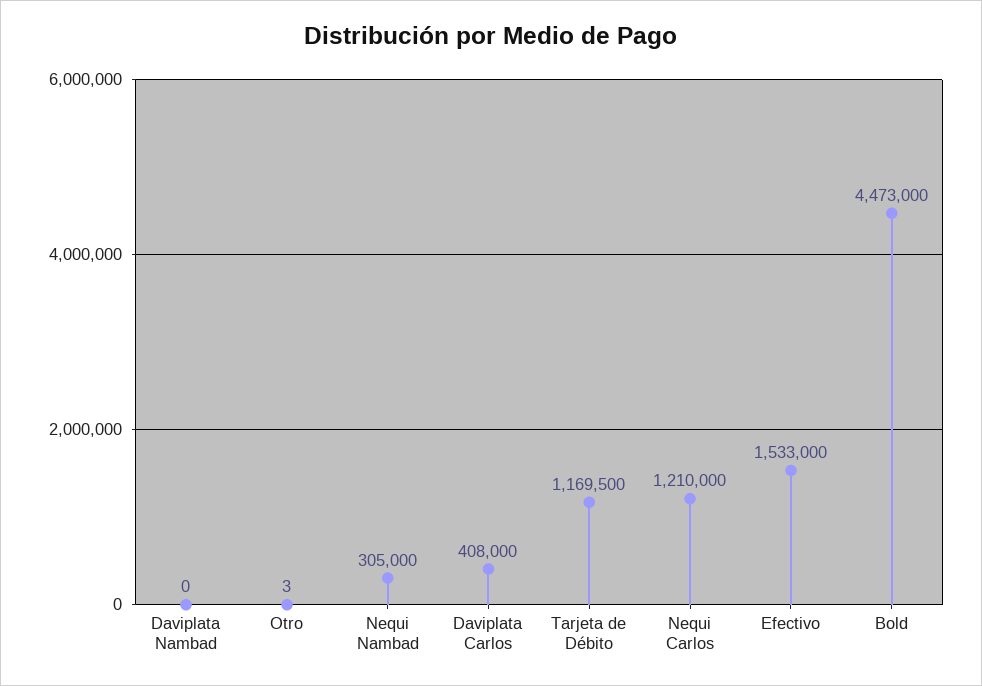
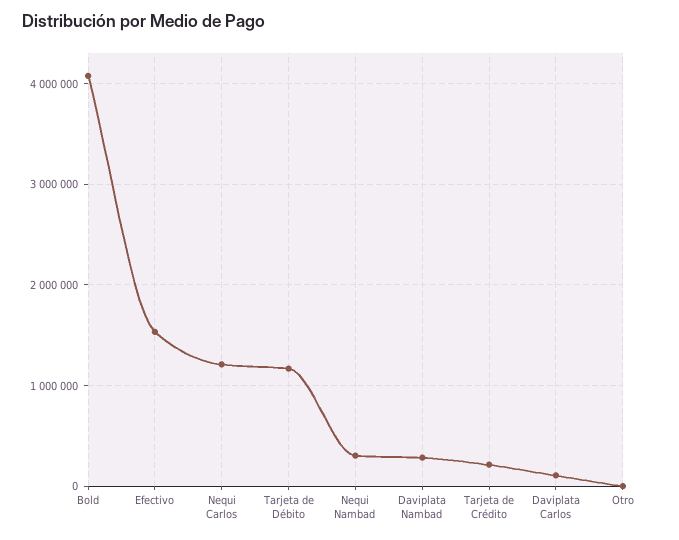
  {
-   "Daviplata Nambad": 0,
+   "Daviplata Nambad": 300000,
    "Otro": 3,
    "Nequi Nambad": 305000,
-   "Daviplata Carlos": 408000,
+   "Daviplata Carlos": 100000,
    "Tarjeta de Débito": 1169500,
    "Nequi Carlos": 1210000,
    "Efectivo": 1533000,
-   "Bold": 4473000
+   "Bold": 4100000,
+   "Tarjeta de Crédito": 200000
  }

